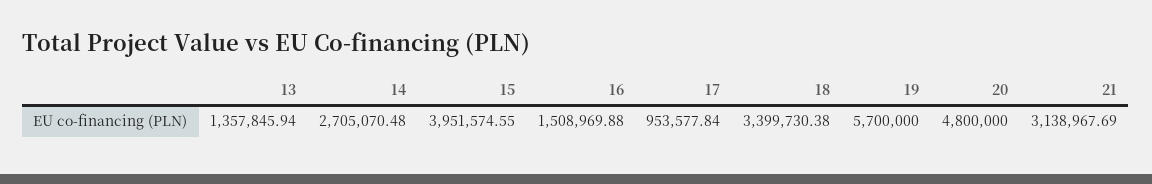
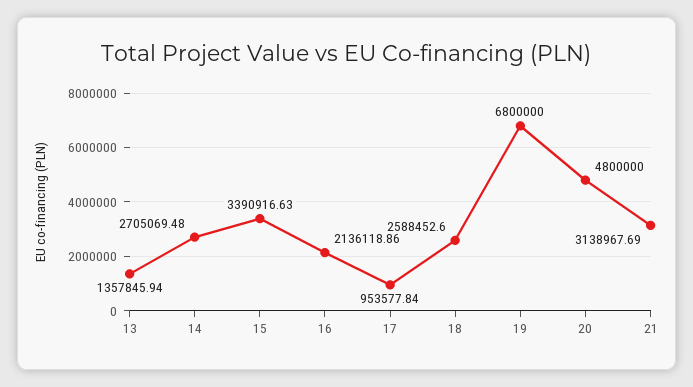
  {
    "13": 1357845.94,
-   "14": 2705070.48,
+   "14": 2705069.48,
-   "15": 3951574.55,
+   "15": 3390916.63,
-   "16": 1508969.88,
+   "16": 2136118.86,
    "17": 953577.84,
-   "18": 3399730.38,
+   "18": 2588452.6,
-   "19": 5700000,
+   "19": 6800000,
    "20": 4800000,
    "21": 3138967.69
  }

